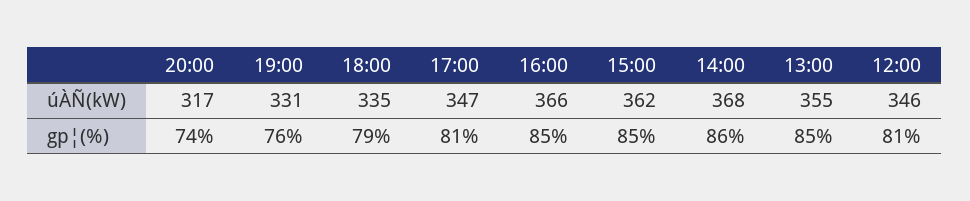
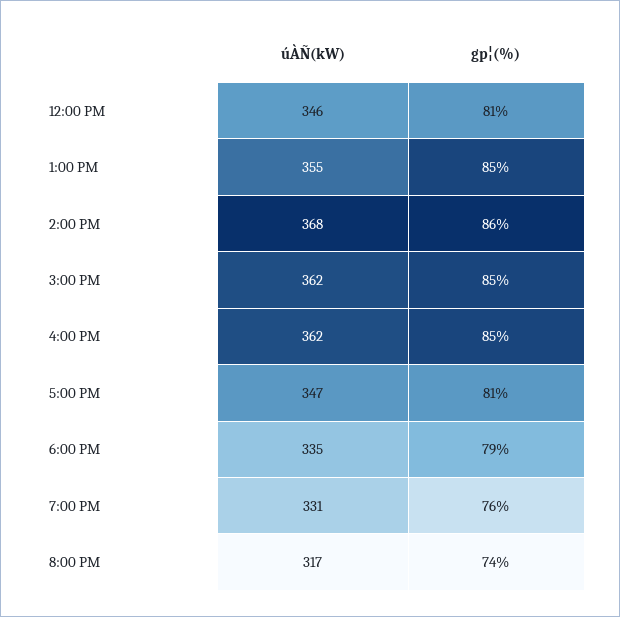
  {
    "20:00": {
      "úÀÑ(kW)": 317,
      "gp¦(%)": 74
    },
    "19:00": {
      "úÀÑ(kW)": 331,
      "gp¦(%)": 76
    },
    "18:00": {
      "úÀÑ(kW)": 335,
      "gp¦(%)": 79
    },
    "17:00": {
      "úÀÑ(kW)": 347,
      "gp¦(%)": 81
    },
    "16:00": {
-     "úÀÑ(kW)": 366,
+     "úÀÑ(kW)": 362,
      "gp¦(%)": 85
    },
    "15:00": {
      "úÀÑ(kW)": 362,
      "gp¦(%)": 85
    },
    "14:00": {
      "úÀÑ(kW)": 368,
      "gp¦(%)": 86
    },
    "13:00": {
      "úÀÑ(kW)": 355,
      "gp¦(%)": 85
    },
    "12:00": {
      "úÀÑ(kW)": 346,
      "gp¦(%)": 81
    }
  }

